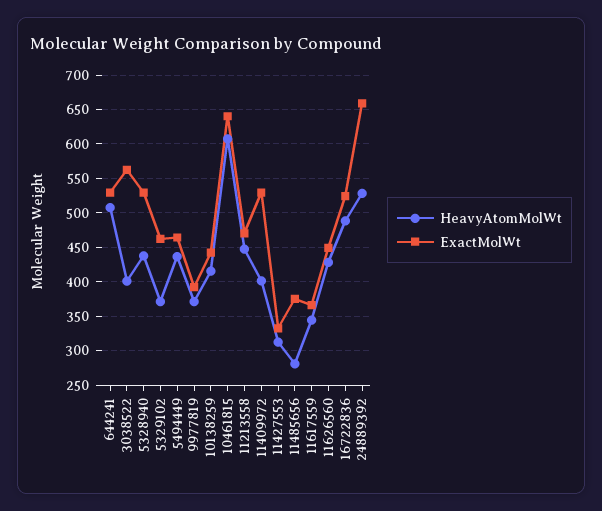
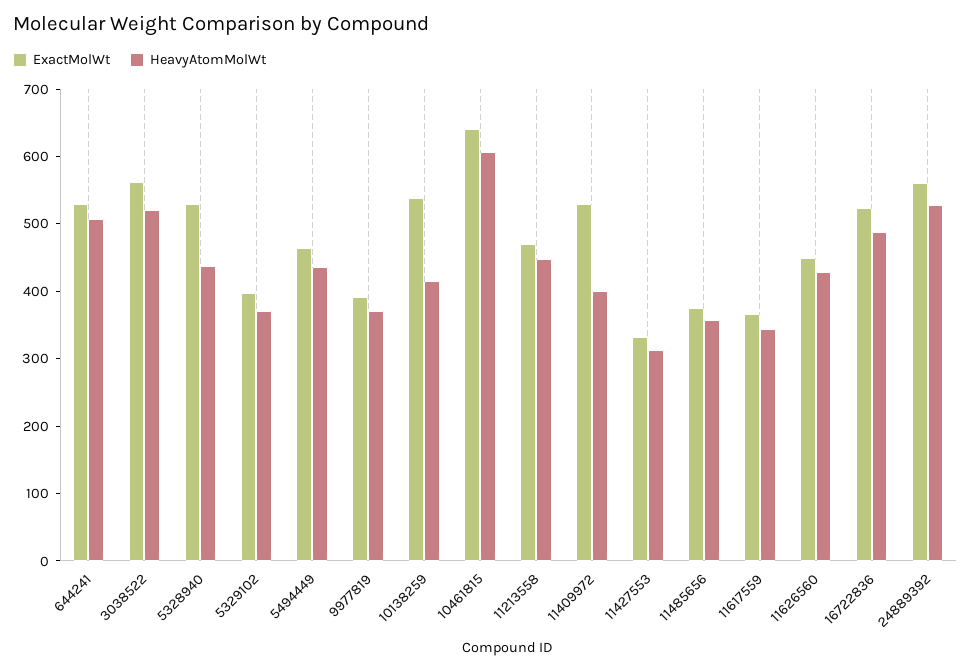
  {
    "HeavyAtomMolWt": {
      "644241": 510,
-     "3038522": 400,
+     "3038522": 520,
      "5328940": 440,
      "5329102": 370,
      "5494449": 440,
      "9977819": 370,
      "10138259": 420,
      "10461815": 610,
      "11213558": 450,
      "11409972": 400,
      "11427553": 310,
-     "11485656": 280,
+     "11485656": 360,
      "11617559": 340,
      "11626560": 430,
      "16722836": 490,
      "24889392": 530
    },
    "ExactMolWt": {
      "644241": 530,
      "3038522": 560,
      "5328940": 530,
-     "5329102": 460,
+     "5329102": 400,
      "5494449": 460,
      "9977819": 390,
-     "10138259": 440,
+     "10138259": 540,
      "10461815": 640,
      "11213558": 470,
      "11409972": 530,
      "11427553": 330,
      "11485656": 380,
      "11617559": 370,
      "11626560": 450,
      "16722836": 520,
-     "24889392": 660
+     "24889392": 560
    }
  }

